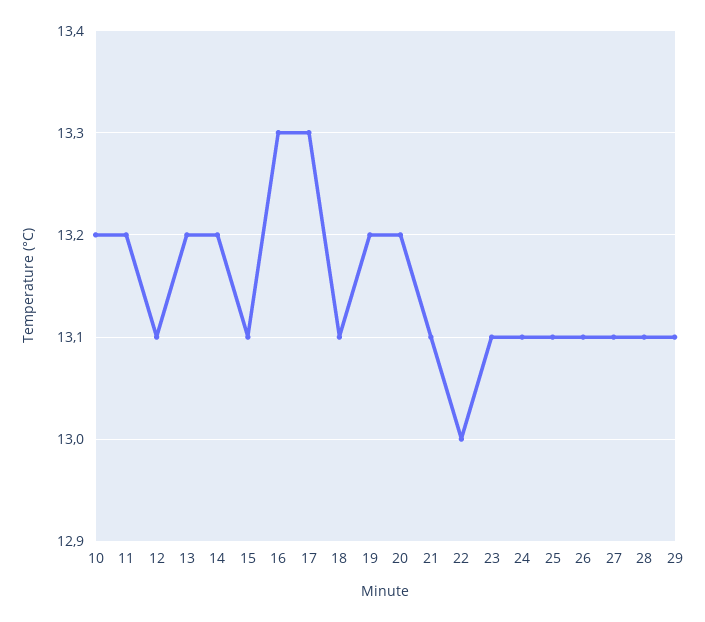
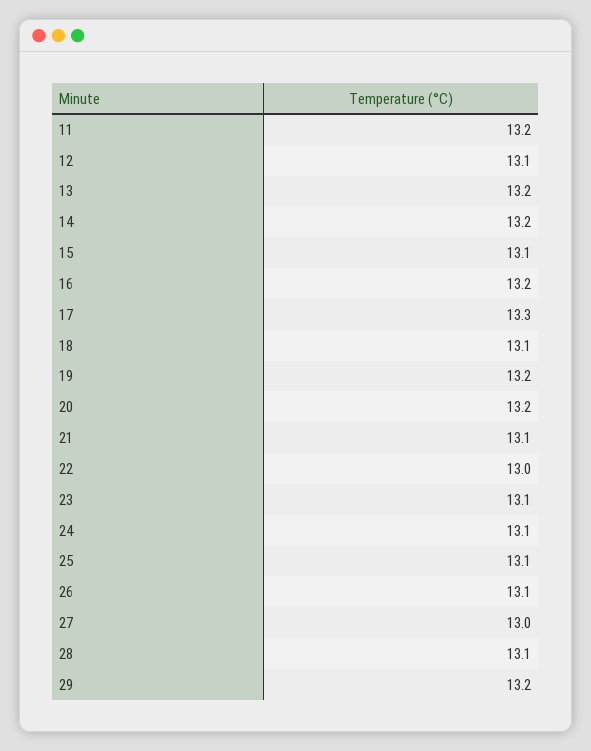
  {
-   "10": 13.2,
    "11": 13.2,
    "12": 13.1,
    "13": 13.2,
    "14": 13.2,
    "15": 13.1,
-   "16": 13.3,
+   "16": 13.2,
    "17": 13.3,
    "18": 13.1,
    "19": 13.2,
    "20": 13.2,
    "21": 13.1,
    "22": 13,
    "23": 13.1,
    "24": 13.1,
    "25": 13.1,
    "26": 13.1,
-   "27": 13.1,
+   "27": 13,
    "28": 13.1,
-   "29": 13.1
+   "29": 13.2
  }

